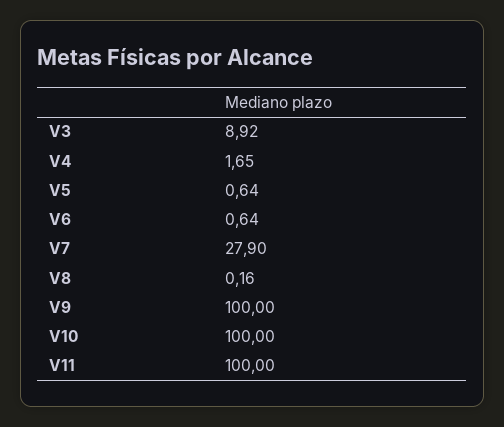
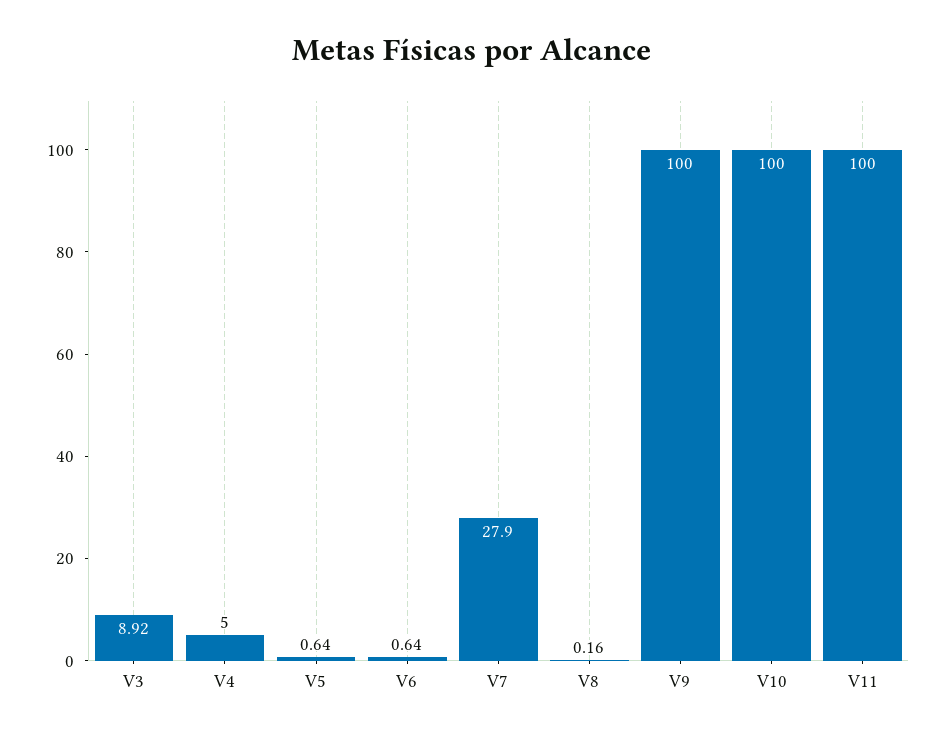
  {
    "V3": 8.92,
-   "V4": 1.65,
+   "V4": 5,
    "V5": 0.64,
    "V6": 0.64,
    "V7": 27.9,
    "V8": 0.16,
    "V9": 100,
    "V10": 100,
    "V11": 100
  }

